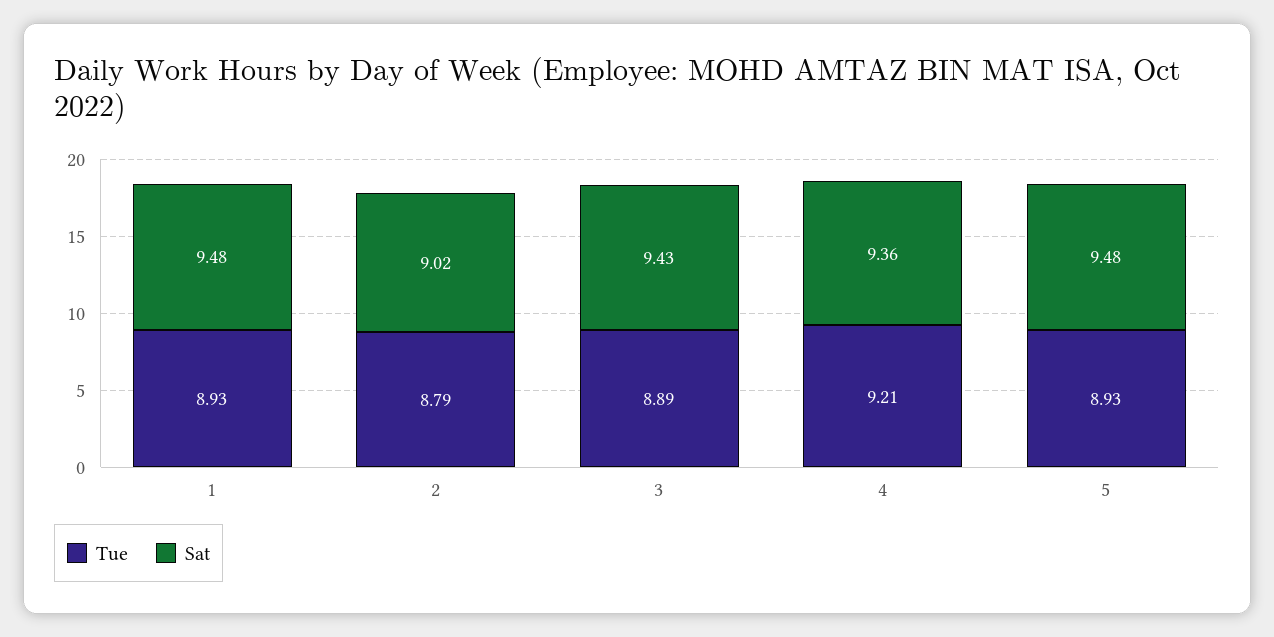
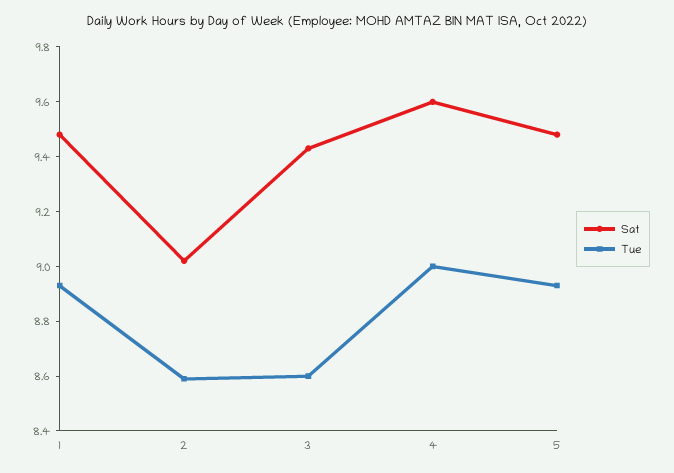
  {
    "Tue": {
      "1": 8.93,
-     "2": 8.79,
+     "2": 8.6,
-     "3": 8.89,
+     "3": 8.6,
-     "4": 9.21,
+     "4": 9,
      "5": 8.93
    },
    "Sat": {
      "1": 9.48,
      "2": 9.02,
      "3": 9.43,
-     "4": 9.36,
+     "4": 9.6,
      "5": 9.48
    }
  }

